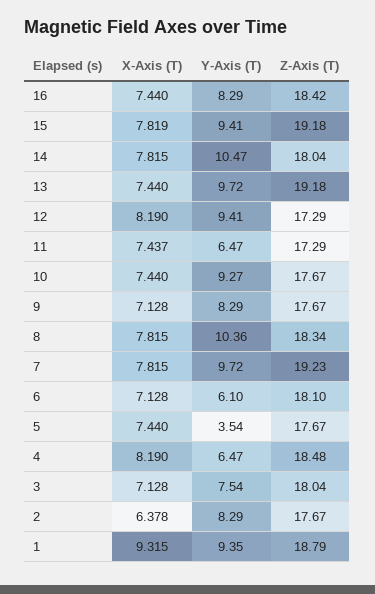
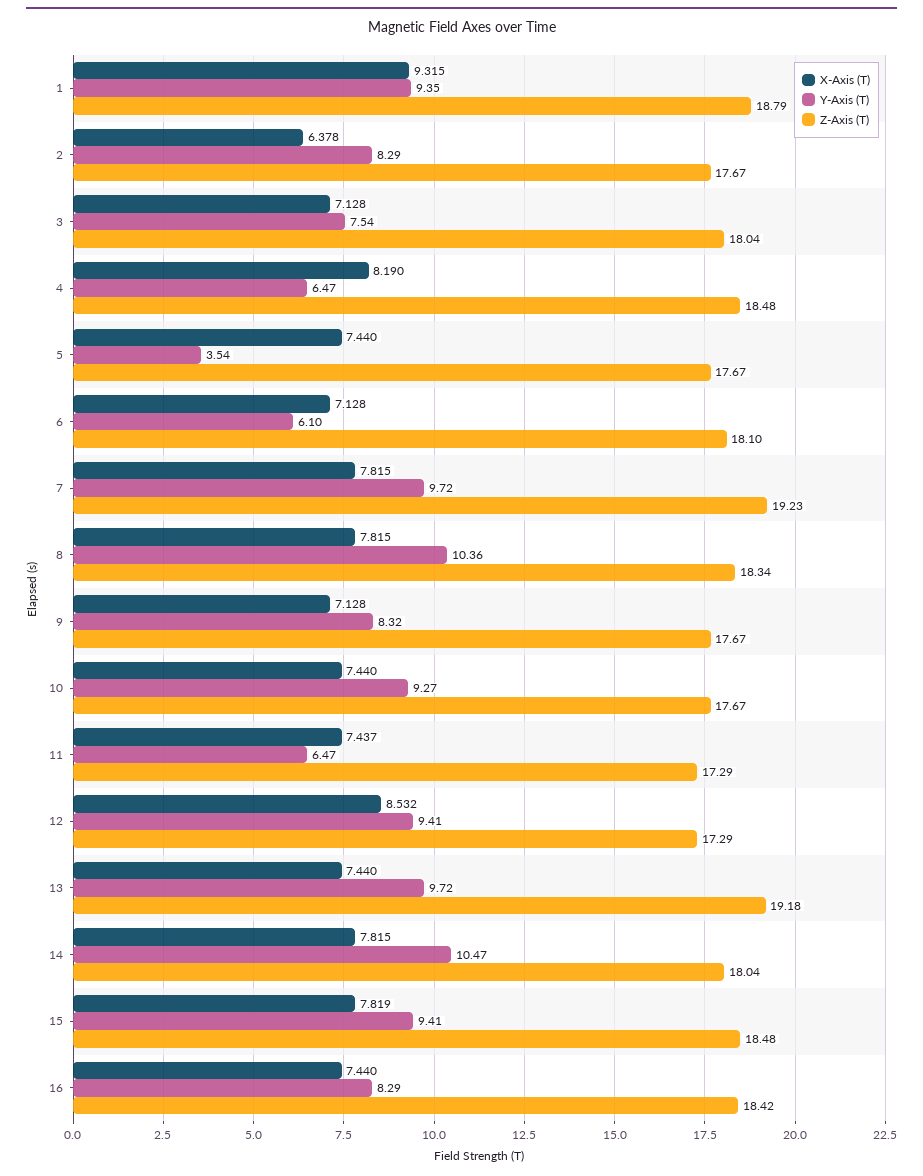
  {
    "X-Axis (T)": {
      "16": 7.44,
      "15": 7.819,
      "14": 7.815,
      "13": 7.44,
-     "12": 8.19,
+     "12": 8.532,
      "11": 7.437,
      "10": 7.44,
      "9": 7.128,
      "8": 7.815,
      "7": 7.815,
      "6": 7.128,
      "5": 7.44,
      "4": 8.19,
      "3": 7.128,
      "2": 6.378,
      "1": 9.315
    },
    "Y-Axis (T)": {
      "16": 8.29,
      "15": 9.41,
      "14": 10.47,
      "13": 9.72,
      "12": 9.41,
      "11": 6.47,
      "10": 9.27,
-     "9": 8.29,
+     "9": 8.32,
      "8": 10.36,
      "7": 9.72,
      "6": 6.1,
      "5": 3.54,
      "4": 6.47,
      "3": 7.54,
      "2": 8.29,
      "1": 9.35
    },
    "Z-Axis (T)": {
      "16": 18.42,
-     "15": 19.18,
+     "15": 18.48,
      "14": 18.04,
      "13": 19.18,
      "12": 17.29,
      "11": 17.29,
      "10": 17.67,
      "9": 17.67,
      "8": 18.34,
      "7": 19.23,
      "6": 18.1,
      "5": 17.67,
      "4": 18.48,
      "3": 18.04,
      "2": 17.67,
      "1": 18.79
    }
  }

